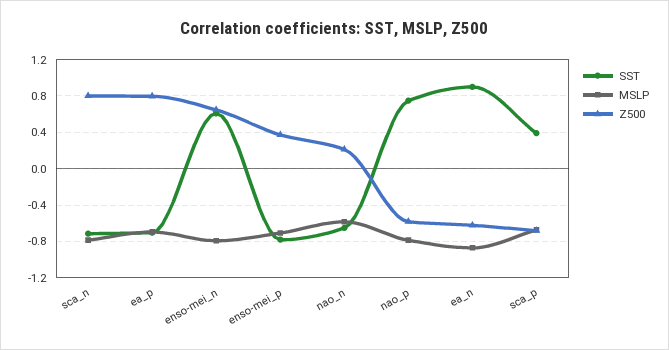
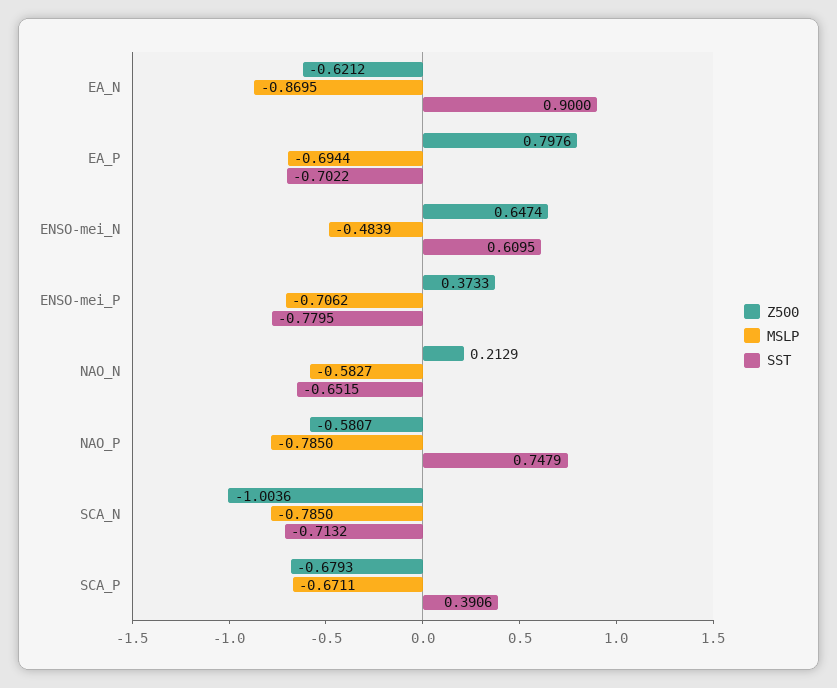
  {
    "SST": {
      "sca_n": -0.7132,
      "ea_p": -0.7022,
      "enso-mei_n": 0.6095,
      "enso-mei_p": -0.7795,
      "nao_n": -0.6515,
      "nao_p": 0.7479,
      "ea_n": 0.9,
      "sca_p": 0.3906
    },
    "MSLP": {
      "sca_n": -0.785,
      "ea_p": -0.6944,
-     "enso-mei_n": -0.8,
+     "enso-mei_n": -0.4839,
      "enso-mei_p": -0.7062,
      "nao_n": -0.5827,
      "nao_p": -0.785,
      "ea_n": -0.8695,
      "sca_p": -0.6711
    },
    "Z500": {
-     "sca_n": 0.8,
+     "sca_n": -1.0036,
      "ea_p": 0.7976,
      "enso-mei_n": 0.6474,
      "enso-mei_p": 0.3733,
      "nao_n": 0.2129,
      "nao_p": -0.5807,
      "ea_n": -0.6212,
      "sca_p": -0.6793
    }
  }

